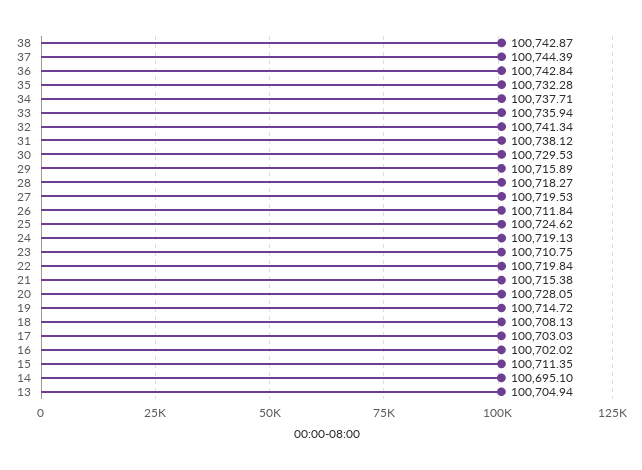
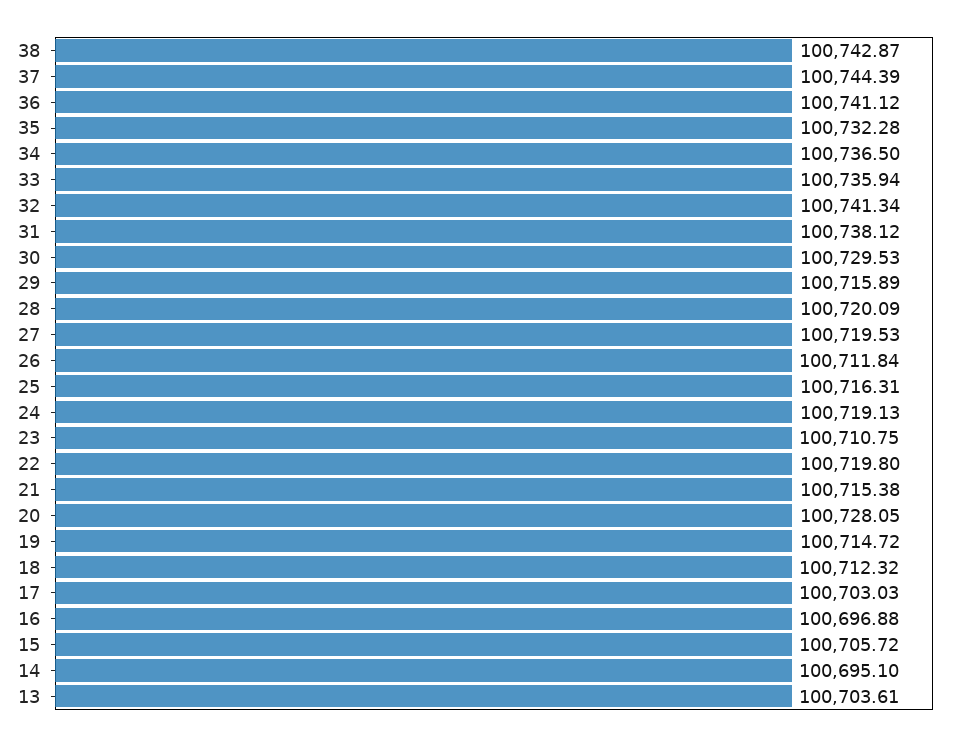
  {
    "38": 100742.87,
    "37": 100744.39,
-   "36": 100742.84,
+   "36": 100741.12,
    "35": 100732.28,
-   "34": 100737.71,
+   "34": 100736.5,
    "33": 100735.94,
    "32": 100741.34,
    "31": 100738.12,
    "30": 100729.53,
    "29": 100715.89,
-   "28": 100718.27,
+   "28": 100720.09,
    "27": 100719.53,
    "26": 100711.84,
-   "25": 100724.62,
+   "25": 100716.31,
    "24": 100719.13,
    "23": 100710.75,
-   "22": 100719.84,
+   "22": 100719.8,
    "21": 100715.38,
    "20": 100728.05,
    "19": 100714.72,
-   "18": 100708.13,
+   "18": 100712.32,
    "17": 100703.03,
-   "16": 100702.02,
+   "16": 100696.88,
-   "15": 100711.35,
+   "15": 100705.72,
    "14": 100695.1,
-   "13": 100704.94
+   "13": 100703.61
  }

